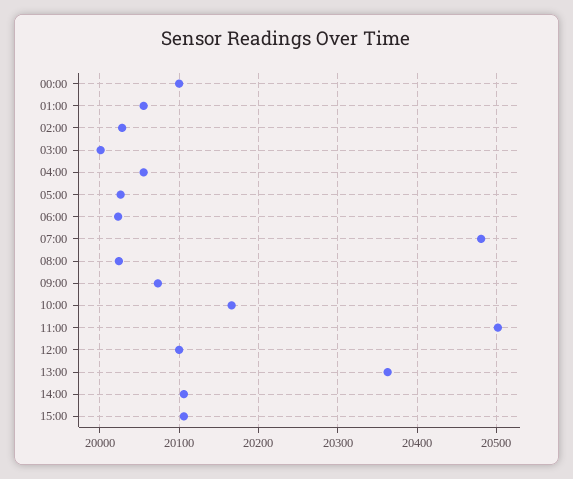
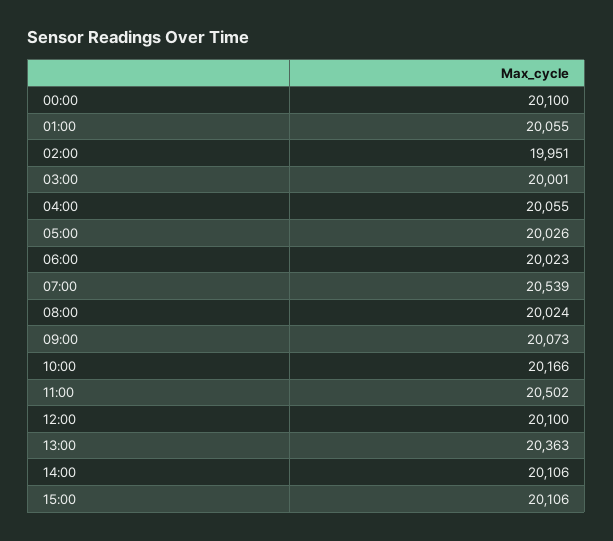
  {
    "00:00": 20100,
    "01:00": 20055,
-   "02:00": 20030,
+   "02:00": 19951,
    "03:00": 20001,
    "04:00": 20055,
    "05:00": 20026,
    "06:00": 20023,
-   "07:00": 20480,
+   "07:00": 20539,
    "08:00": 20024,
    "09:00": 20073,
    "10:00": 20166,
    "11:00": 20502,
    "12:00": 20100,
    "13:00": 20363,
    "14:00": 20106,
    "15:00": 20106
  }

